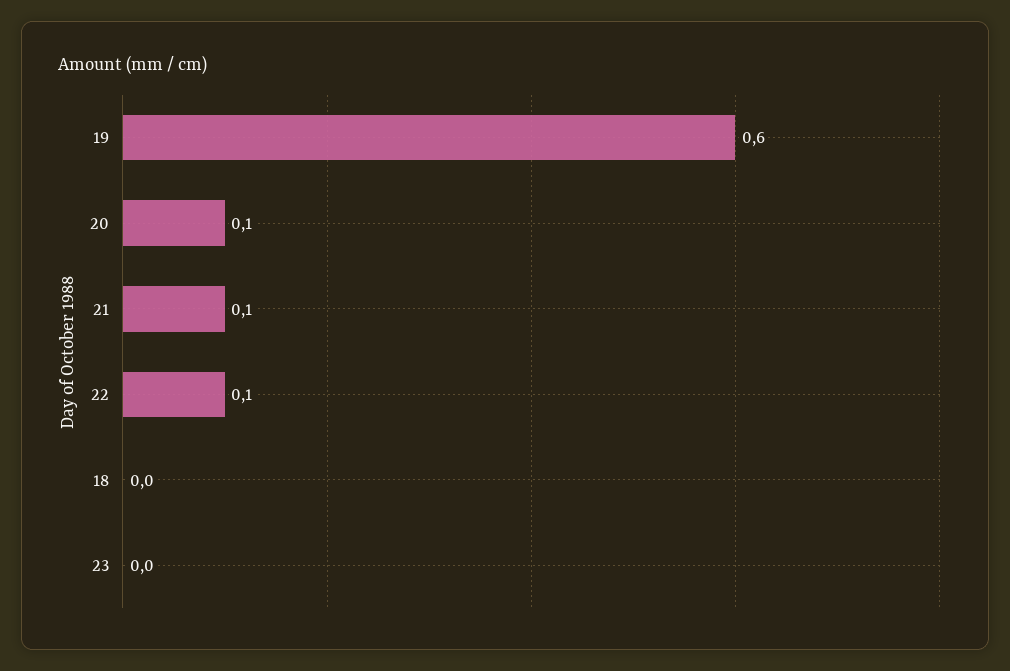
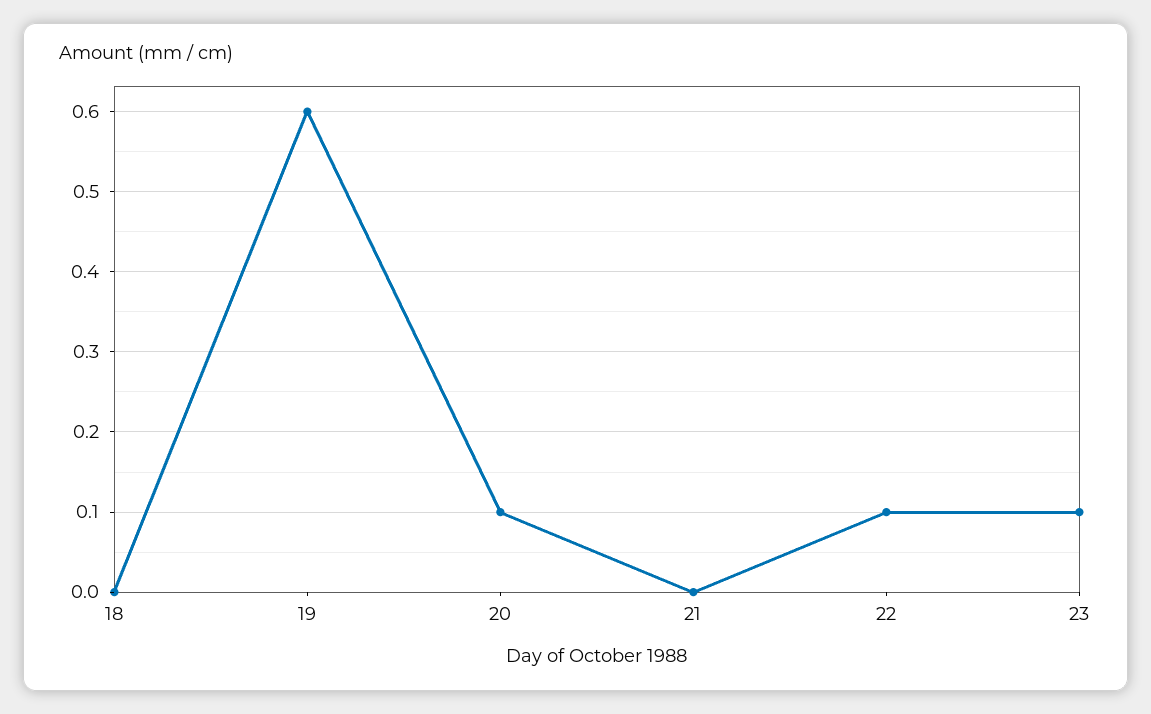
  {
    "19": 0.6,
    "20": 0.1,
-   "21": 0.1,
+   "21": 0,
    "22": 0.1,
    "18": 0,
-   "23": 0
+   "23": 0.1
  }

